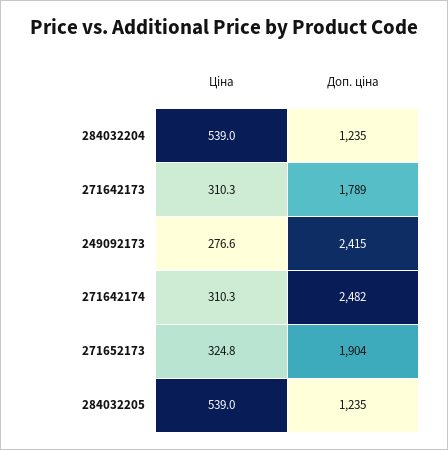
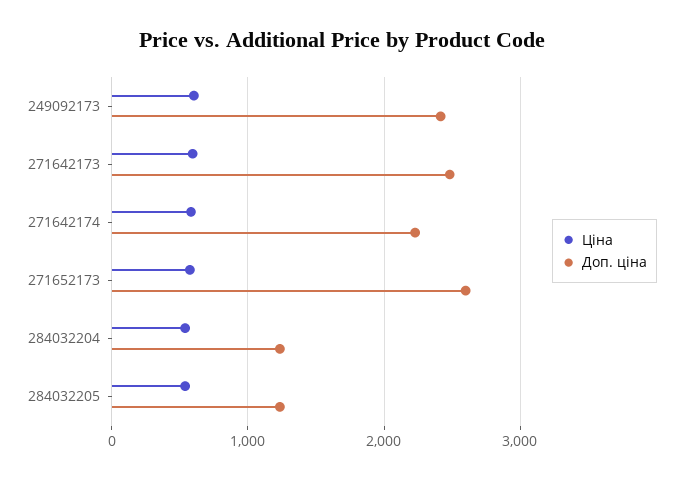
  {
    "Ціна": {
      "284032204": 539,
-     "271642173": 310.3,
+     "271642173": 600,
-     "249092173": 276.6,
+     "249092173": 600,
-     "271642174": 310.3,
+     "271642174": 600,
-     "271652173": 324.8,
+     "271652173": 600,
      "284032205": 539
    },
    "Доп. ціна": {
      "284032204": 1235,
-     "271642173": 1789,
+     "271642173": 2500,
      "249092173": 2415,
-     "271642174": 2482,
+     "271642174": 2200,
-     "271652173": 1904,
+     "271652173": 2600,
      "284032205": 1235
    }
  }

